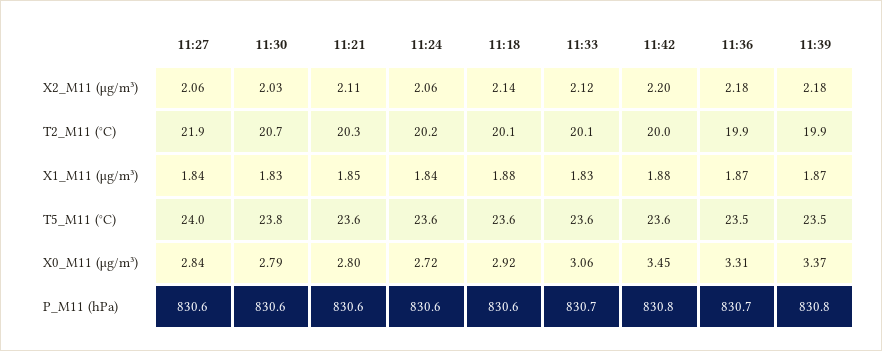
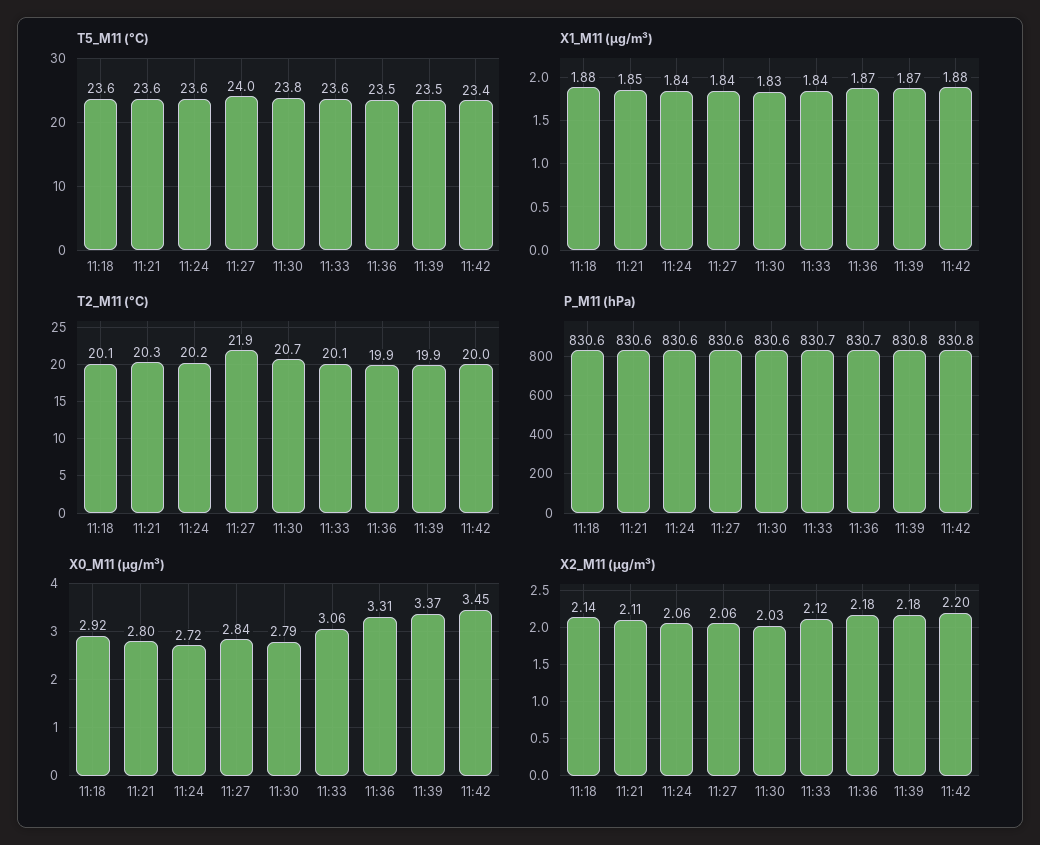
  {
    "X2_M11 (μg/m³)": {
      "11:27": 2.06,
      "11:30": 2.03,
      "11:21": 2.11,
      "11:24": 2.06,
      "11:18": 2.14,
      "11:33": 2.12,
      "11:42": 2.2,
      "11:36": 2.18,
      "11:39": 2.18
    },
    "T2_M11 (°C)": {
      "11:27": 21.9,
      "11:30": 20.7,
      "11:21": 20.3,
      "11:24": 20.2,
      "11:18": 20.1,
      "11:33": 20.1,
      "11:42": 20,
      "11:36": 19.9,
      "11:39": 19.9
    },
    "X1_M11 (μg/m³)": {
      "11:27": 1.84,
      "11:30": 1.83,
      "11:21": 1.85,
      "11:24": 1.84,
      "11:18": 1.88,
-     "11:33": 1.83,
+     "11:33": 1.84,
      "11:42": 1.88,
      "11:36": 1.87,
      "11:39": 1.87
    },
    "T5_M11 (°C)": {
      "11:27": 24,
      "11:30": 23.8,
      "11:21": 23.6,
      "11:24": 23.6,
      "11:18": 23.6,
      "11:33": 23.6,
-     "11:42": 23.6,
+     "11:42": 23.4,
      "11:36": 23.5,
      "11:39": 23.5
    },
    "X0_M11 (μg/m³)": {
      "11:27": 2.84,
      "11:30": 2.79,
      "11:21": 2.8,
      "11:24": 2.72,
      "11:18": 2.92,
      "11:33": 3.06,
      "11:42": 3.45,
      "11:36": 3.31,
      "11:39": 3.37
    },
    "P_M11 (hPa)": {
      "11:27": 830.6,
      "11:30": 830.6,
      "11:21": 830.6,
      "11:24": 830.6,
      "11:18": 830.6,
      "11:33": 830.7,
      "11:42": 830.8,
      "11:36": 830.7,
      "11:39": 830.8
    }
  }

